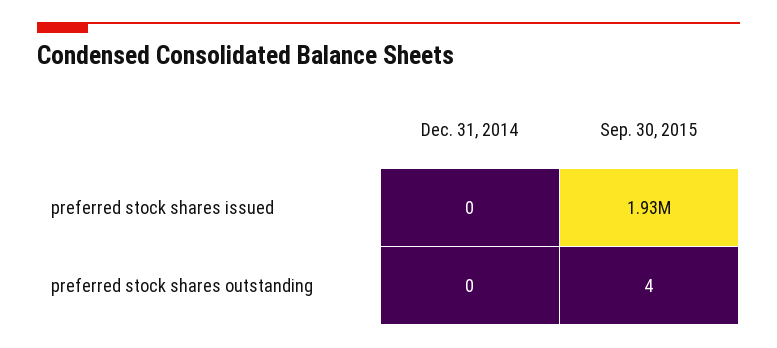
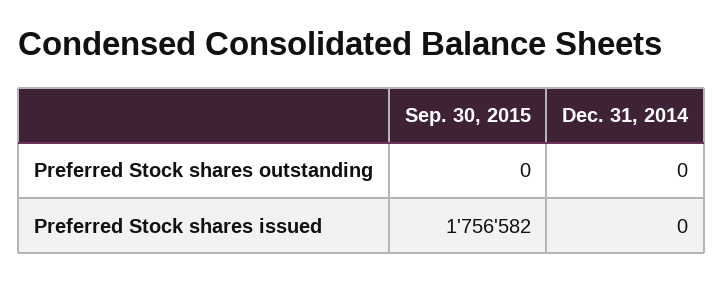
  {
    "Dec. 31, 2014": {
      "preferred stock shares issued": 0,
      "preferred stock shares outstanding": 0
    },
    "Sep. 30, 2015": {
-     "preferred stock shares issued": 1930000,
+     "preferred stock shares issued": 1756582,
-     "preferred stock shares outstanding": 4
+     "preferred stock shares outstanding": 0
    }
  }

